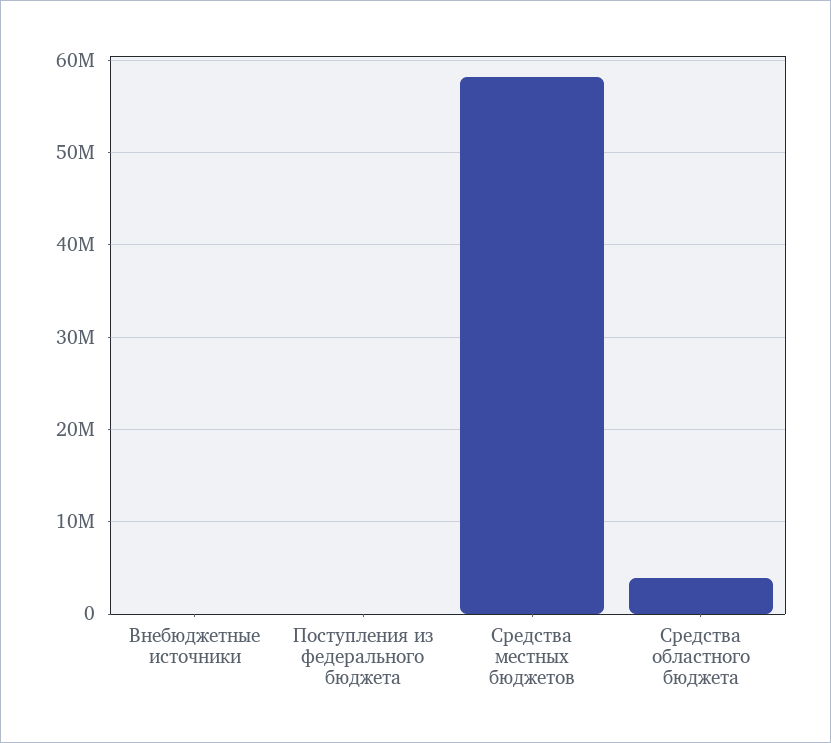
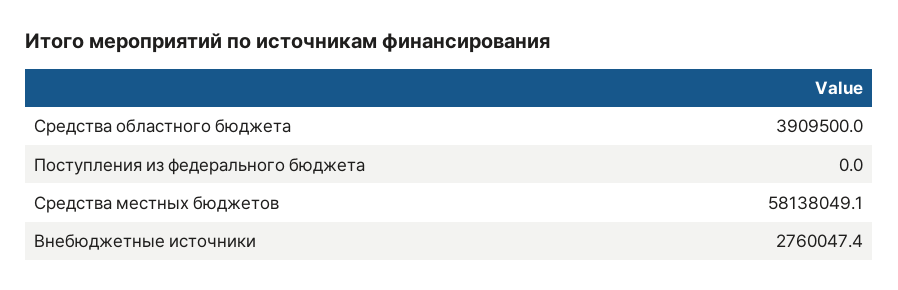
  {
-   "Внебюджетные источники": 0,
+   "Внебюджетные источники": 2760047.4,
    "Поступления из федерального бюджета": 0,
    "Средства местных бюджетов": 58138049.1,
    "Средства областного бюджета": 3909500
  }

